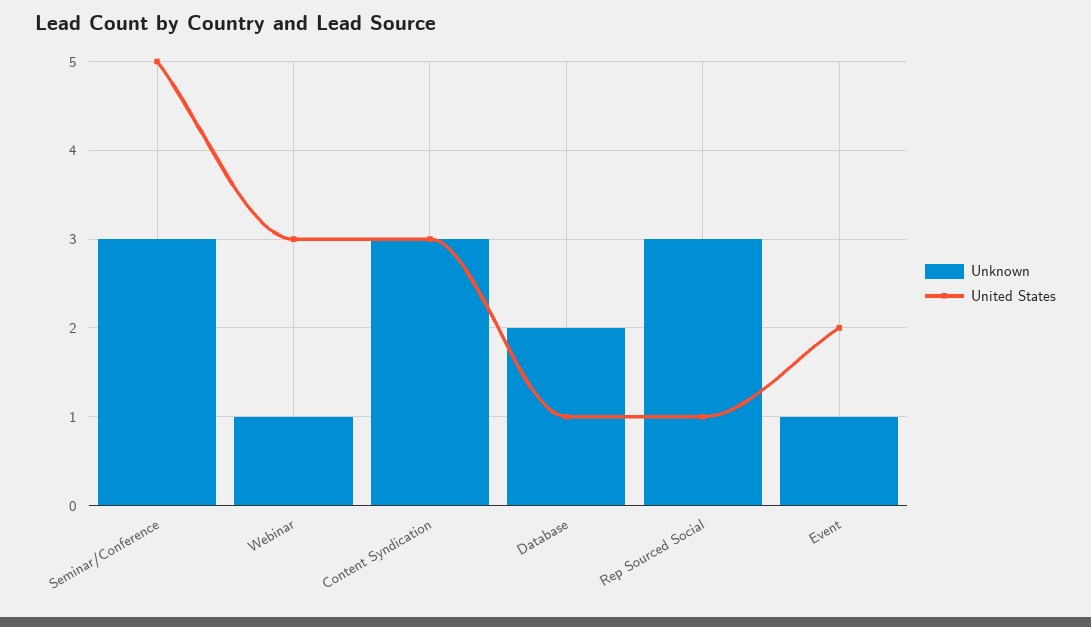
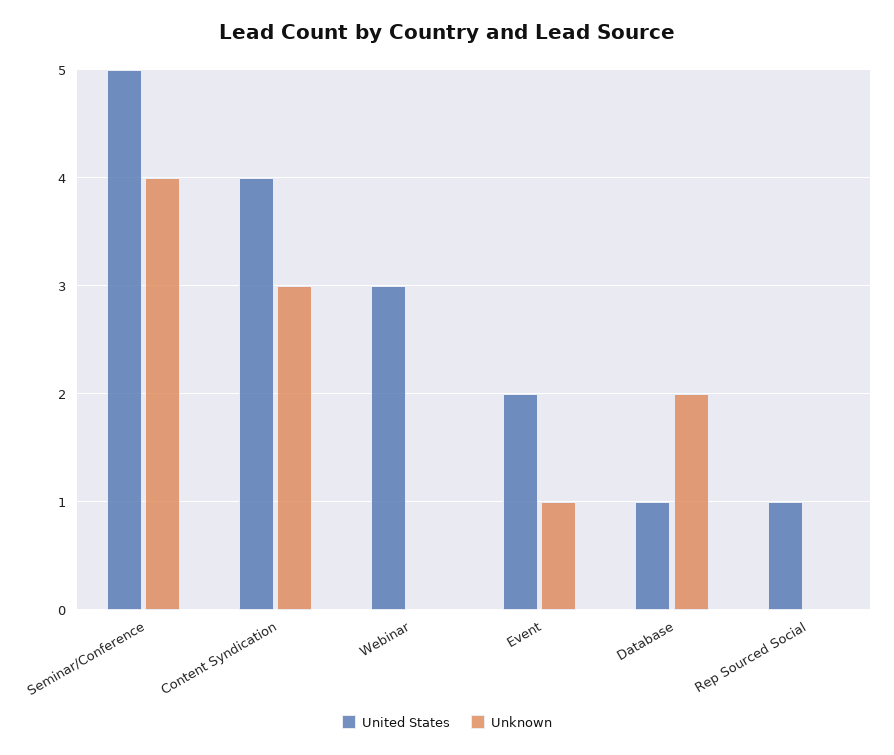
  {
    "Unknown": {
-     "Seminar/Conference": 3,
+     "Seminar/Conference": 4,
-     "Webinar": 1,
+     "Webinar": 0,
      "Content Syndication": 3,
      "Database": 2,
-     "Rep Sourced Social": 3,
+     "Rep Sourced Social": 0,
      "Event": 1
    },
    "United States": {
      "Seminar/Conference": 5,
      "Webinar": 3,
-     "Content Syndication": 3,
+     "Content Syndication": 4,
      "Database": 1,
      "Rep Sourced Social": 1,
      "Event": 2
    }
  }

